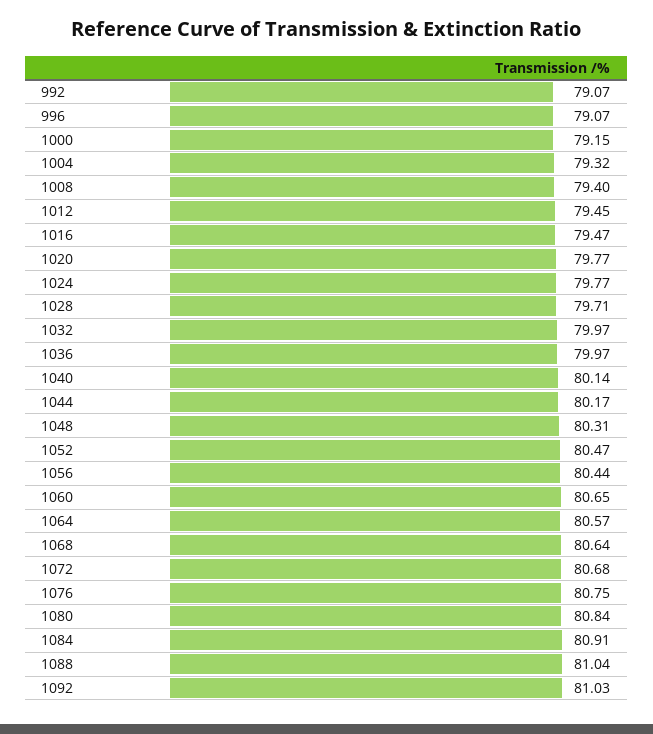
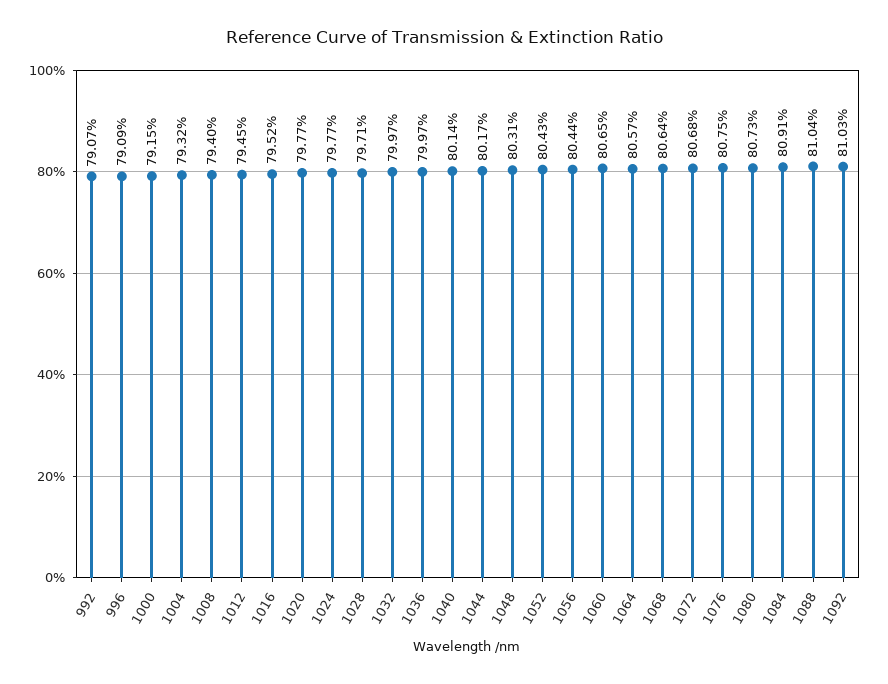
  {
    "992": 79.07,
-   "996": 79.07,
+   "996": 79.09,
    "1000": 79.15,
    "1004": 79.32,
    "1008": 79.4,
    "1012": 79.45,
-   "1016": 79.47,
+   "1016": 79.52,
    "1020": 79.77,
    "1024": 79.77,
    "1028": 79.71,
    "1032": 79.97,
    "1036": 79.97,
    "1040": 80.14,
    "1044": 80.17,
    "1048": 80.31,
-   "1052": 80.47,
+   "1052": 80.43,
    "1056": 80.44,
    "1060": 80.65,
    "1064": 80.57,
    "1068": 80.64,
    "1072": 80.68,
    "1076": 80.75,
-   "1080": 80.84,
+   "1080": 80.73,
    "1084": 80.91,
    "1088": 81.04,
    "1092": 81.03
  }

